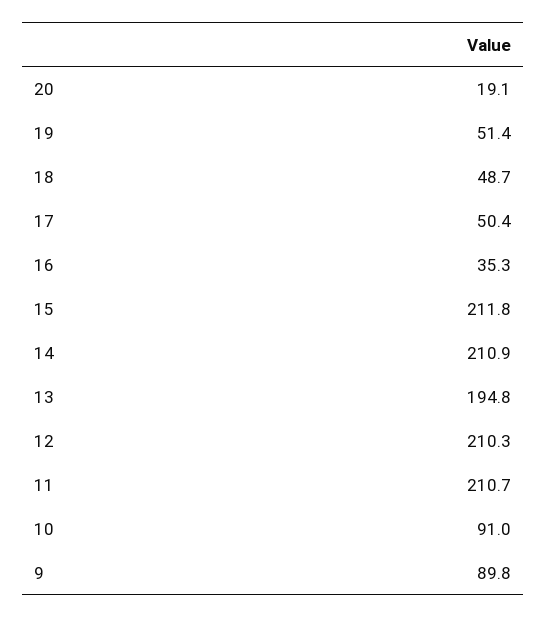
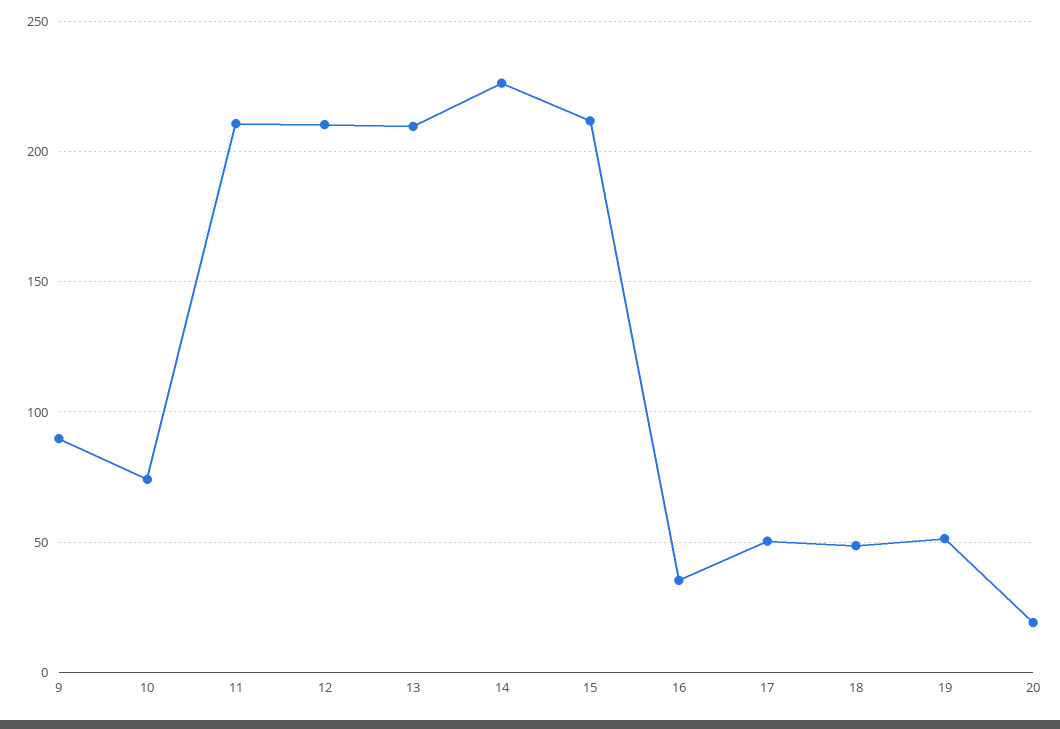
  {
    "20": 19.1,
    "19": 51.4,
    "18": 48.7,
    "17": 50.4,
    "16": 35.3,
    "15": 211.8,
-   "14": 210.9,
+   "14": 225,
-   "13": 194.8,
+   "13": 210,
    "12": 210.3,
    "11": 210.7,
-   "10": 91,
+   "10": 75,
    "9": 89.8
  }

